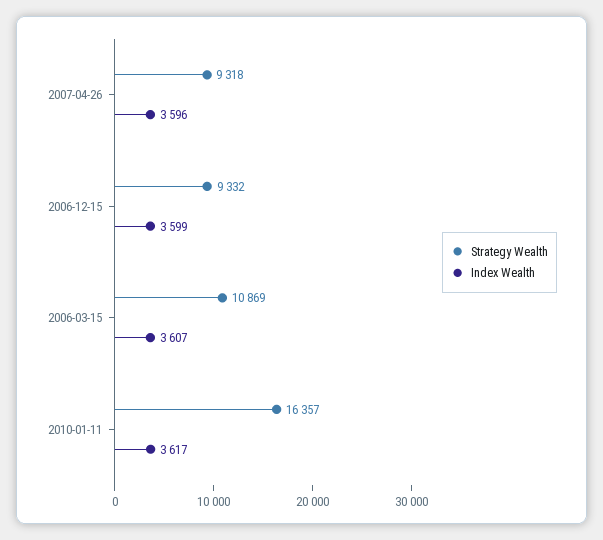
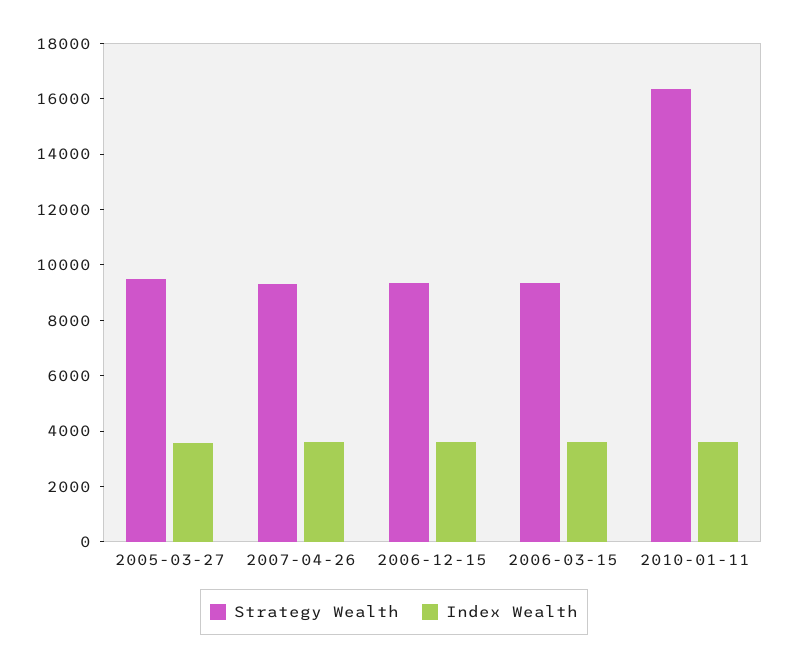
  {
    "Strategy Wealth": {
      "2007-04-26": 9318,
      "2006-12-15": 9332,
-     "2006-03-15": 10869,
+     "2006-03-15": 9500,
-     "2010-01-11": 16357
+     "2010-01-11": 16357,
+     "2005-03-27": 9500
    },
    "Index Wealth": {
      "2007-04-26": 3596,
      "2006-12-15": 3599,
      "2006-03-15": 3607,
-     "2010-01-11": 3617
+     "2010-01-11": 3617,
+     "2005-03-27": 3500
    }
  }

